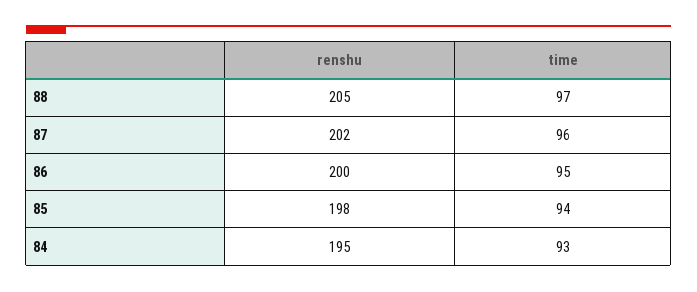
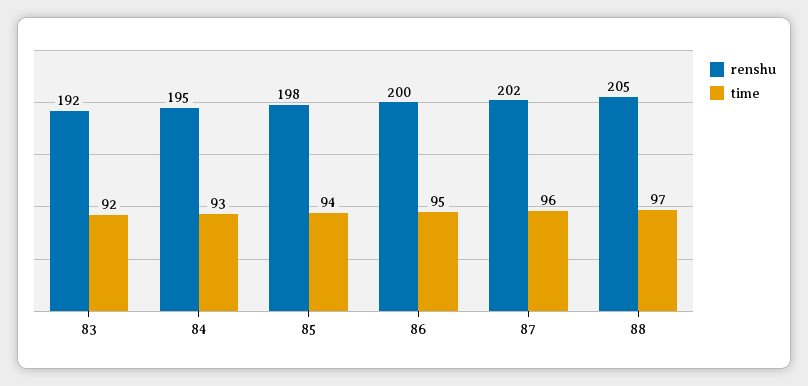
  {
    "renshu": {
      "88": 205,
      "87": 202,
      "86": 200,
      "85": 198,
-     "84": 195
+     "84": 195,
+     "83": 192
    },
    "time": {
      "88": 97,
      "87": 96,
      "86": 95,
      "85": 94,
-     "84": 93
+     "84": 93,
+     "83": 92
    }
  }

